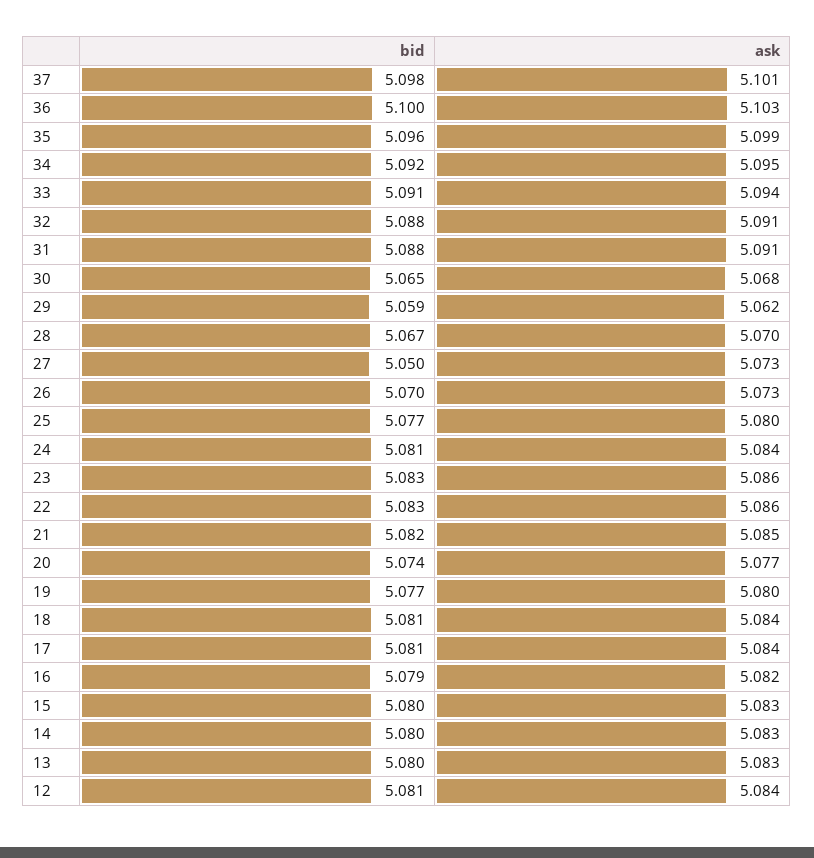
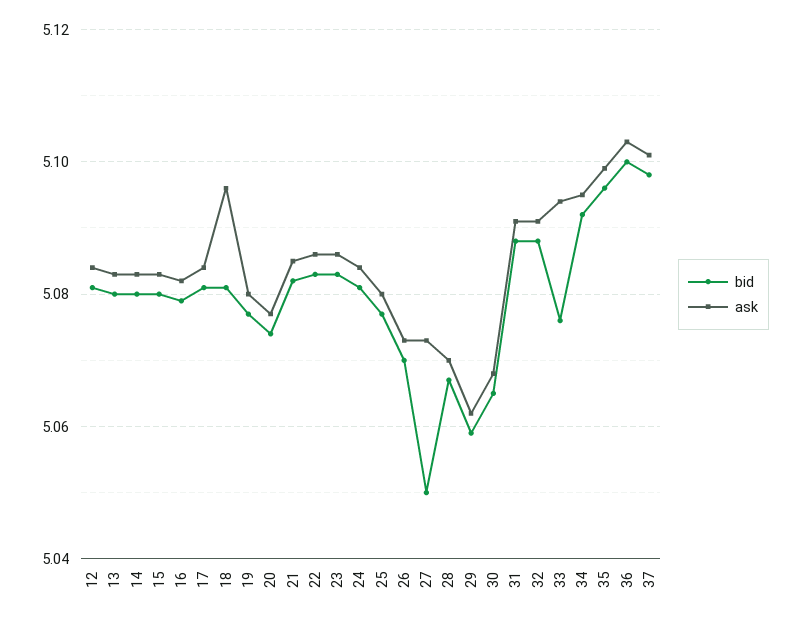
  {
    "bid": {
      "37": 5.098,
      "36": 5.1,
      "35": 5.096,
      "34": 5.092,
-     "33": 5.091,
+     "33": 5.075,
      "32": 5.088,
      "31": 5.088,
      "30": 5.065,
      "29": 5.059,
      "28": 5.067,
      "27": 5.05,
      "26": 5.07,
      "25": 5.077,
      "24": 5.081,
      "23": 5.083,
      "22": 5.083,
      "21": 5.082,
      "20": 5.074,
      "19": 5.077,
      "18": 5.081,
      "17": 5.081,
      "16": 5.079,
      "15": 5.08,
      "14": 5.08,
      "13": 5.08,
      "12": 5.081
    },
    "ask": {
      "37": 5.101,
      "36": 5.103,
      "35": 5.099,
      "34": 5.095,
      "33": 5.094,
      "32": 5.091,
      "31": 5.091,
      "30": 5.068,
      "29": 5.062,
      "28": 5.07,
      "27": 5.073,
      "26": 5.073,
      "25": 5.08,
      "24": 5.084,
      "23": 5.086,
      "22": 5.086,
      "21": 5.085,
      "20": 5.077,
      "19": 5.08,
-     "18": 5.084,
+     "18": 5.095,
      "17": 5.084,
      "16": 5.082,
      "15": 5.083,
      "14": 5.083,
      "13": 5.083,
      "12": 5.084
    }
  }

